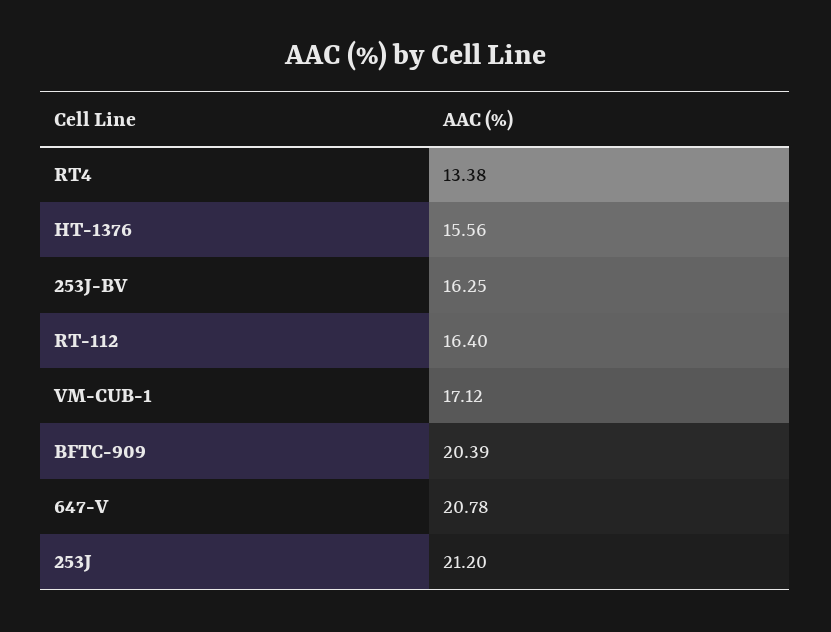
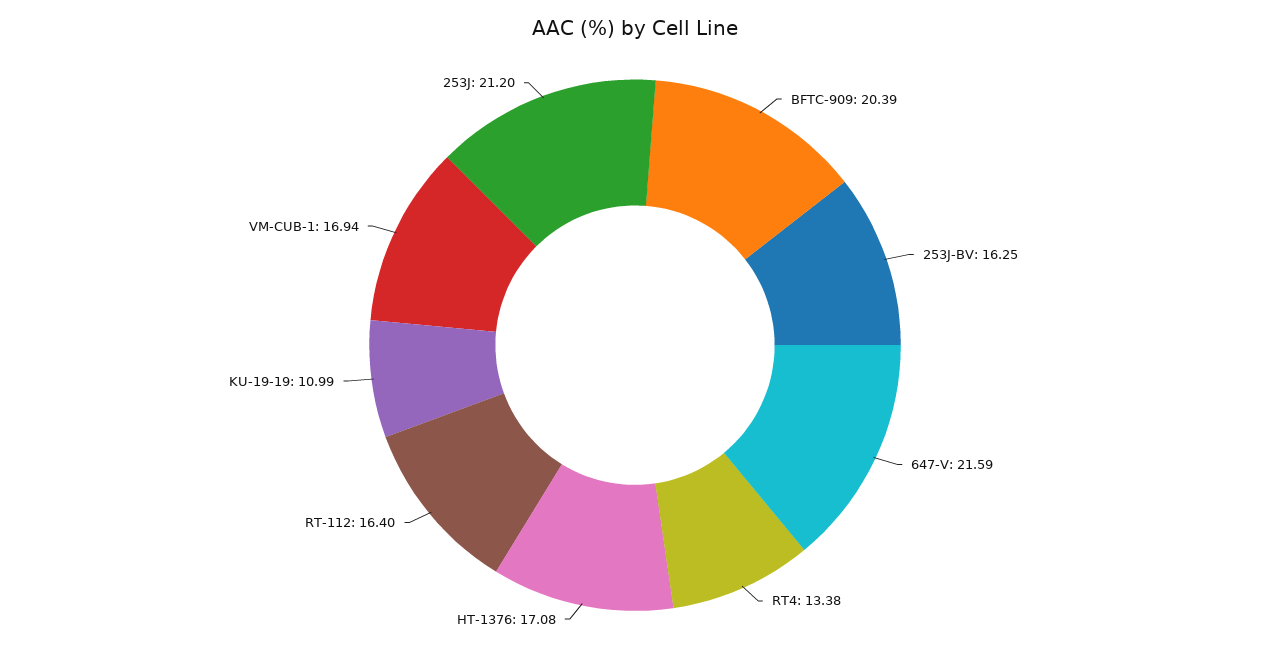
  {
    "RT4": 13.38,
-   "HT-1376": 15.56,
+   "HT-1376": 17.08,
    "253J-BV": 16.25,
    "RT-112": 16.4,
-   "VM-CUB-1": 17.12,
+   "VM-CUB-1": 16.94,
    "BFTC-909": 20.39,
-   "647-V": 20.78,
+   "647-V": 21.59,
-   "253J": 21.2
+   "253J": 21.2,
+   "KU-19-19": 10.99
  }

